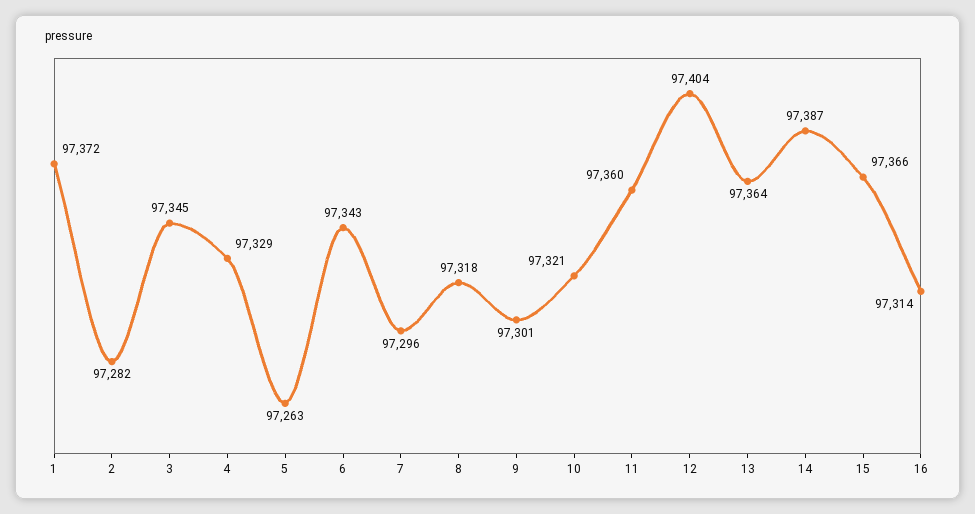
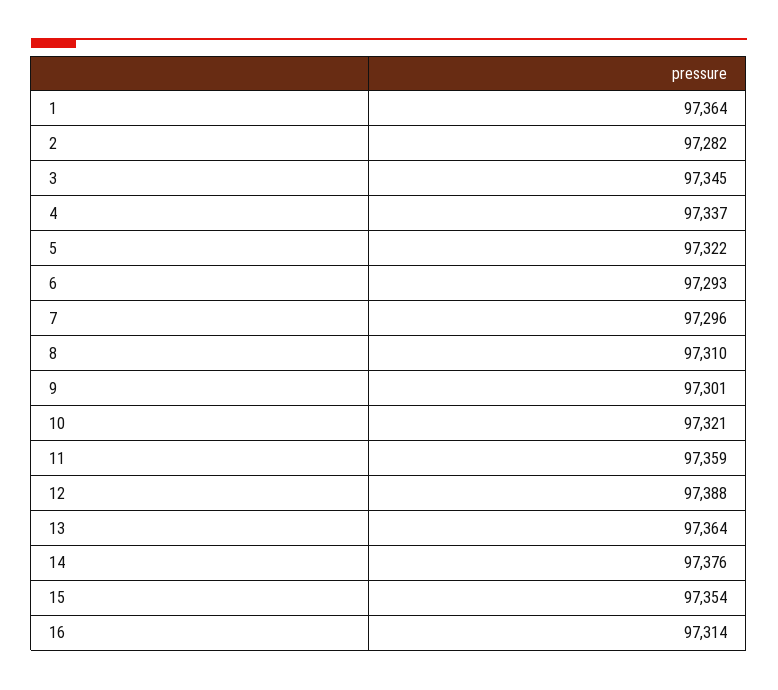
  {
-   "1": 97372,
+   "1": 97364,
    "2": 97282,
    "3": 97345,
-   "4": 97329,
+   "4": 97337,
-   "5": 97263,
+   "5": 97322,
-   "6": 97343,
+   "6": 97293,
    "7": 97296,
-   "8": 97318,
+   "8": 97310,
    "9": 97301,
    "10": 97321,
-   "11": 97360,
+   "11": 97359,
-   "12": 97404,
+   "12": 97388,
    "13": 97364,
-   "14": 97387,
+   "14": 97376,
-   "15": 97366,
+   "15": 97354,
    "16": 97314
  }

